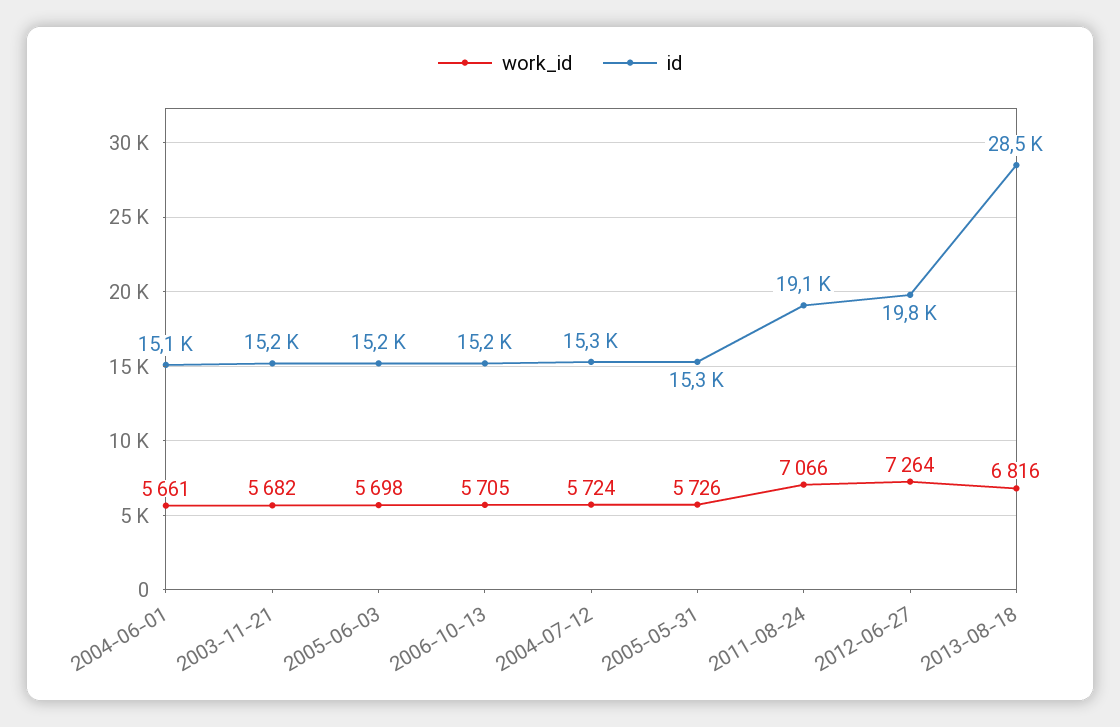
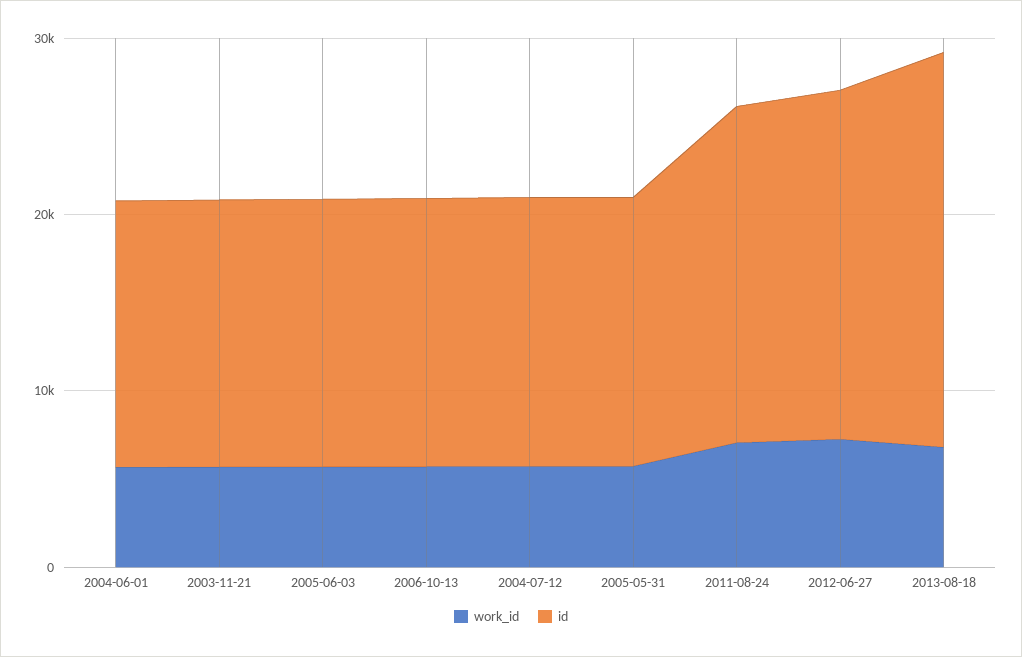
  {
    "work_id": {
      "2004-06-01": 5661,
      "2003-11-21": 5682,
      "2005-06-03": 5698,
      "2006-10-13": 5705,
      "2004-07-12": 5724,
      "2005-05-31": 5726,
      "2011-08-24": 7066,
      "2012-06-27": 7264,
      "2013-08-18": 6816
    },
    "id": {
      "2004-06-01": 15100,
      "2003-11-21": 15200,
      "2005-06-03": 15200,
      "2006-10-13": 15200,
      "2004-07-12": 15300,
      "2005-05-31": 15300,
      "2011-08-24": 19100,
      "2012-06-27": 19800,
-     "2013-08-18": 28500
+     "2013-08-18": 22000
    }
  }

